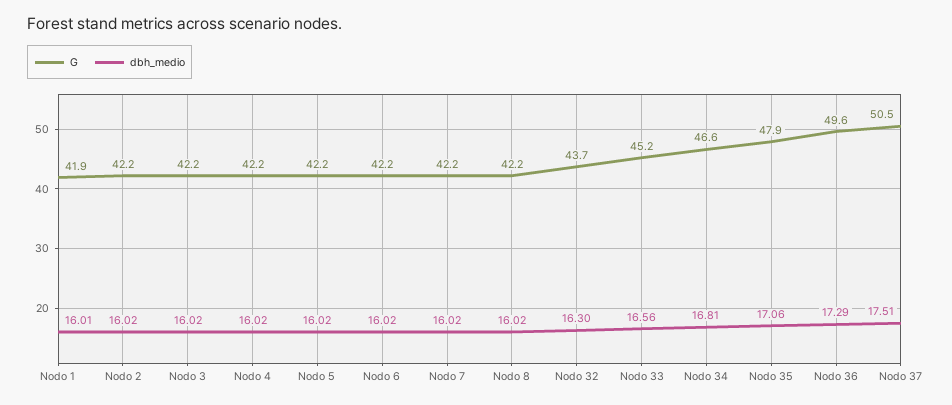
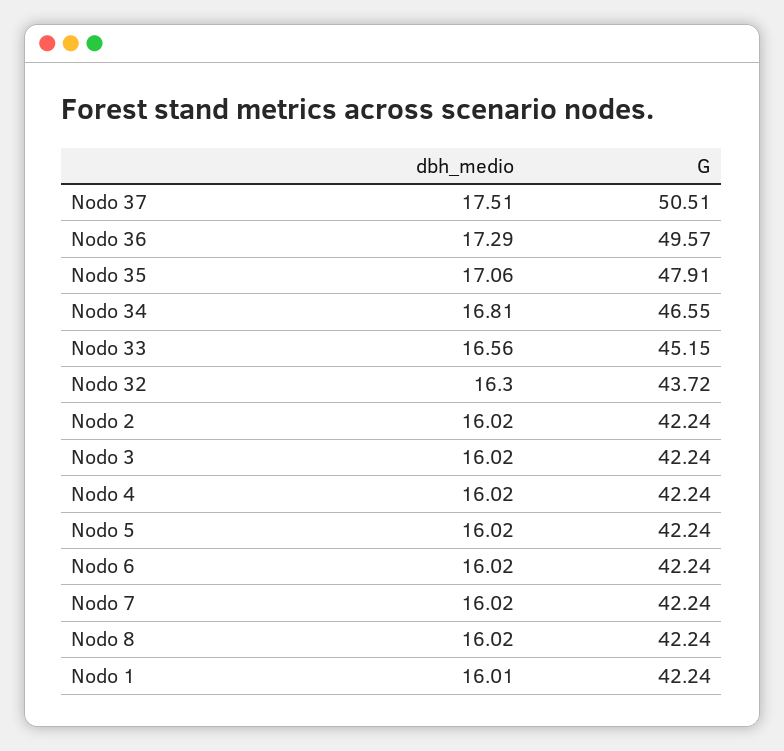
  {
    "G": {
-     "Nodo 1": 41.9,
+     "Nodo 1": 42.24,
      "Nodo 2": 42.24,
      "Nodo 3": 42.24,
      "Nodo 4": 42.24,
      "Nodo 5": 42.24,
      "Nodo 6": 42.24,
      "Nodo 7": 42.24,
      "Nodo 8": 42.24,
      "Nodo 32": 43.72,
      "Nodo 33": 45.15,
      "Nodo 34": 46.55,
      "Nodo 35": 47.91,
      "Nodo 36": 49.57,
      "Nodo 37": 50.51
    },
    "dbh_medio": {
      "Nodo 1": 16.01,
      "Nodo 2": 16.02,
      "Nodo 3": 16.02,
      "Nodo 4": 16.02,
      "Nodo 5": 16.02,
      "Nodo 6": 16.02,
      "Nodo 7": 16.02,
      "Nodo 8": 16.02,
      "Nodo 32": 16.3,
      "Nodo 33": 16.56,
      "Nodo 34": 16.81,
      "Nodo 35": 17.06,
      "Nodo 36": 17.29,
      "Nodo 37": 17.51
    }
  }

